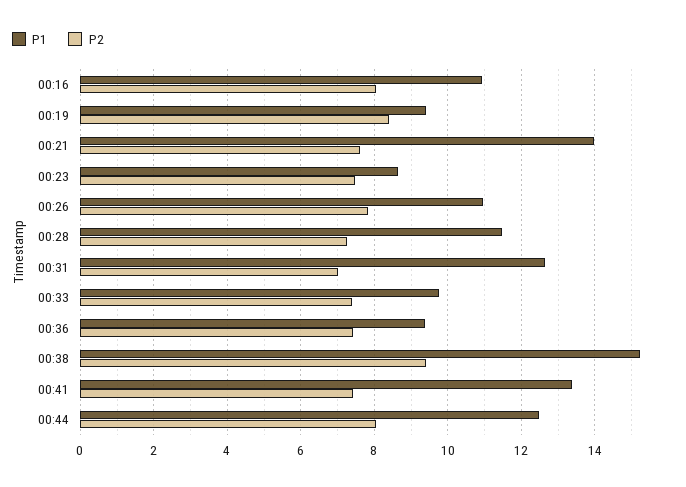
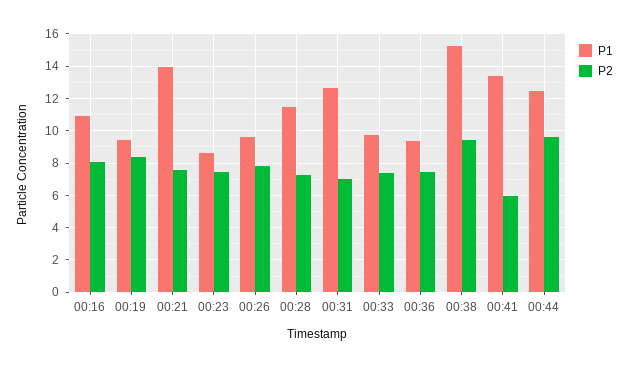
  {
    "P1": {
      "00:16": 11,
      "00:19": 9.4,
      "00:21": 14,
      "00:23": 8.6,
-     "00:26": 11,
+     "00:26": 9.5,
      "00:28": 11.4,
      "00:31": 12.6,
      "00:33": 9.8,
      "00:36": 9.4,
      "00:38": 15.2,
      "00:41": 13.4,
      "00:44": 12.4
    },
    "P2": {
      "00:16": 8,
      "00:19": 8.4,
      "00:21": 7.6,
      "00:23": 7.4,
      "00:26": 7.8,
      "00:28": 7.2,
      "00:31": 7,
      "00:33": 7.4,
      "00:36": 7.4,
      "00:38": 9.4,
-     "00:41": 7.4,
+     "00:41": 6,
-     "00:44": 8
+     "00:44": 9.5
    }
  }

